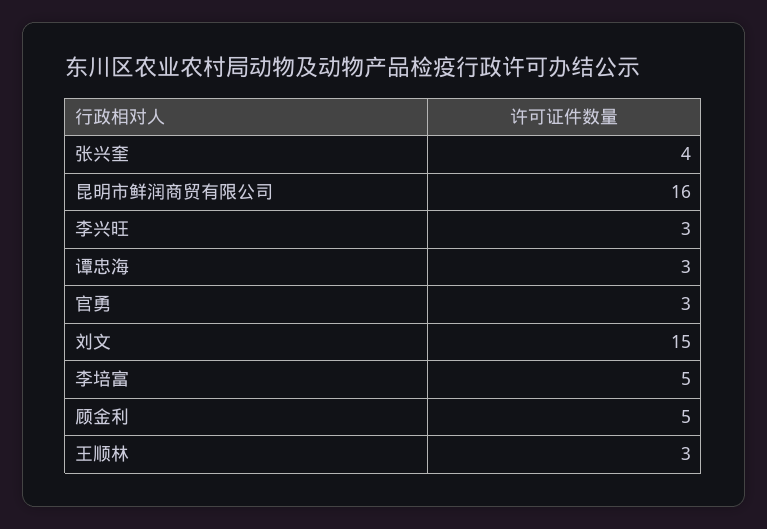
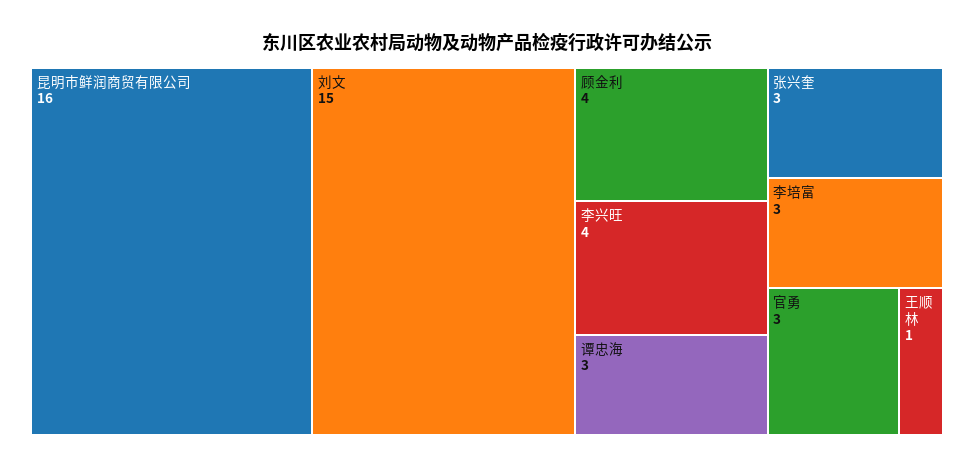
  {
-   "张兴奎": 4,
+   "张兴奎": 3,
    "昆明市鲜润商贸有限公司": 16,
-   "李兴旺": 3,
+   "李兴旺": 4,
    "谭忠海": 3,
    "官勇": 3,
    "刘文": 15,
-   "李培富": 5,
+   "李培富": 3,
-   "顾金利": 5,
+   "顾金利": 4,
-   "王顺林": 3
+   "王顺林": 1
  }

